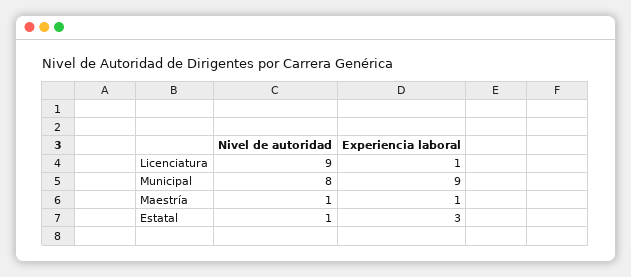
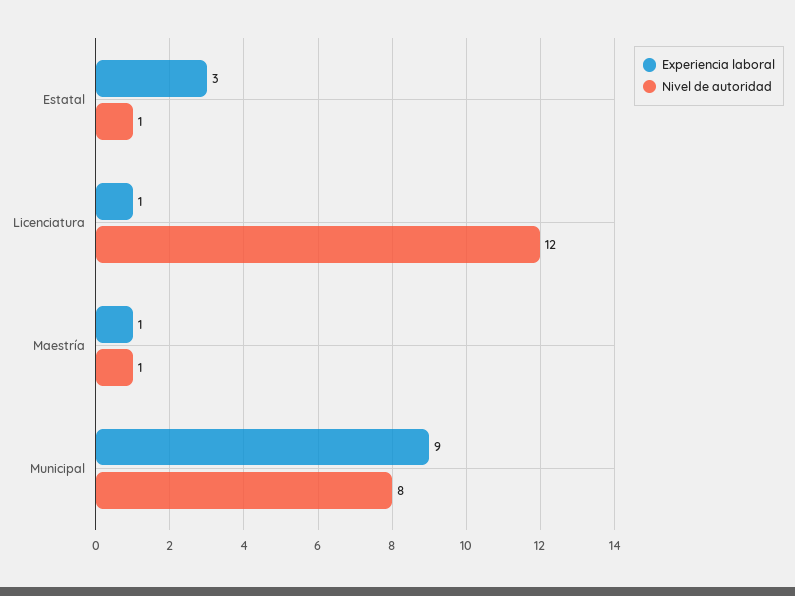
  {
    "Nivel de autoridad": {
-     "Licenciatura": 9,
+     "Licenciatura": 12,
      "Municipal": 8,
      "Maestría": 1,
      "Estatal": 1
    },
    "Experiencia laboral": {
      "Licenciatura": 1,
      "Municipal": 9,
      "Maestría": 1,
      "Estatal": 3
    }
  }

